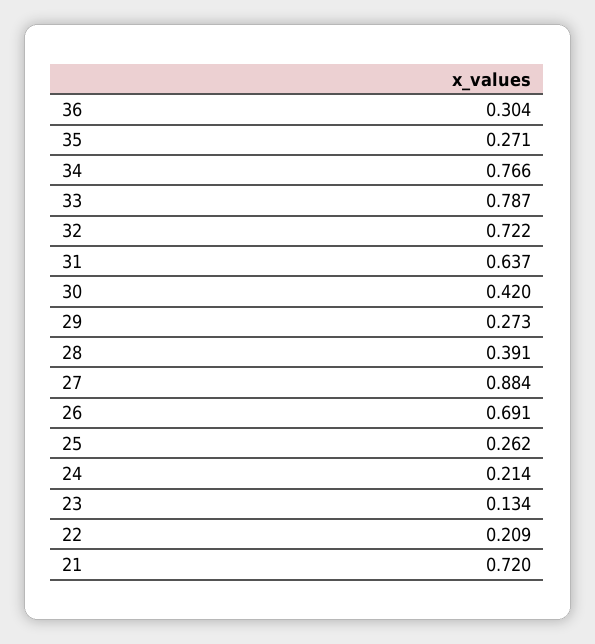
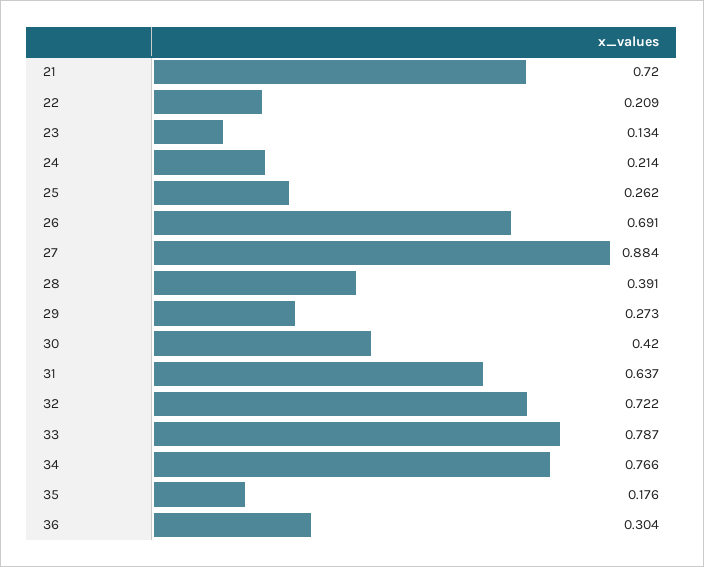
  {
    "36": 0.304,
-   "35": 0.271,
+   "35": 0.176,
    "34": 0.766,
    "33": 0.787,
    "32": 0.722,
    "31": 0.637,
    "30": 0.42,
    "29": 0.273,
    "28": 0.391,
    "27": 0.884,
    "26": 0.691,
    "25": 0.262,
    "24": 0.214,
    "23": 0.134,
    "22": 0.209,
    "21": 0.72
  }

